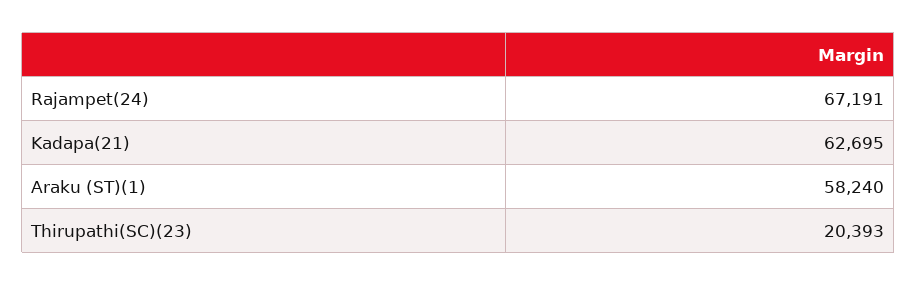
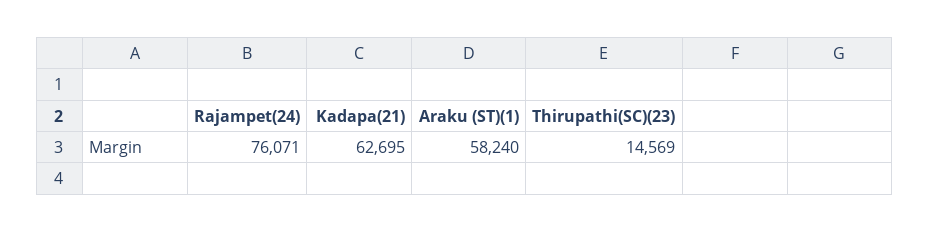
  {
-   "Rajampet(24)": 67191,
+   "Rajampet(24)": 76071,
    "Kadapa(21)": 62695,
    "Araku (ST)(1)": 58240,
-   "Thirupathi(SC)(23)": 20393
+   "Thirupathi(SC)(23)": 14569
  }

